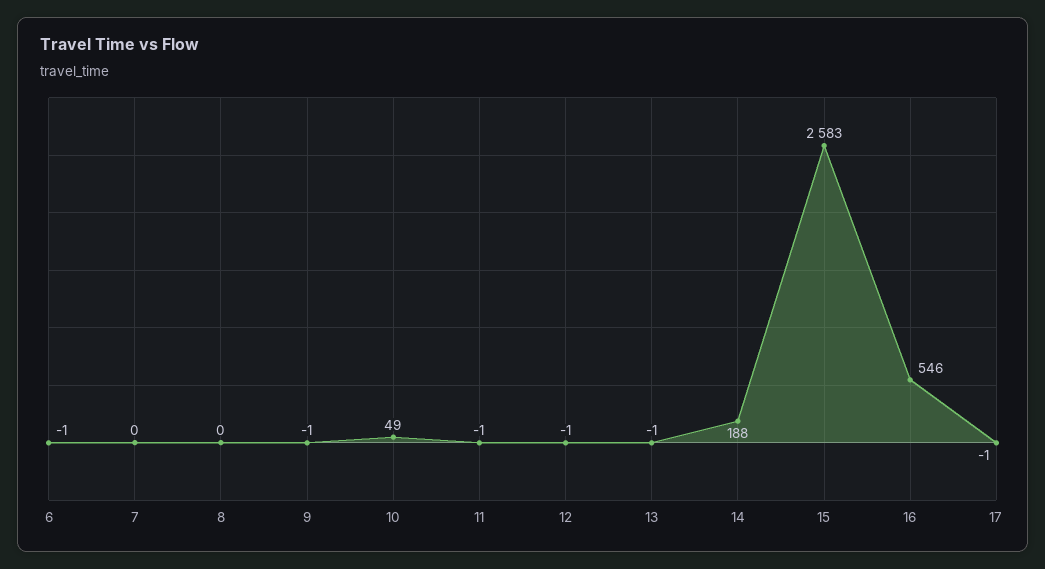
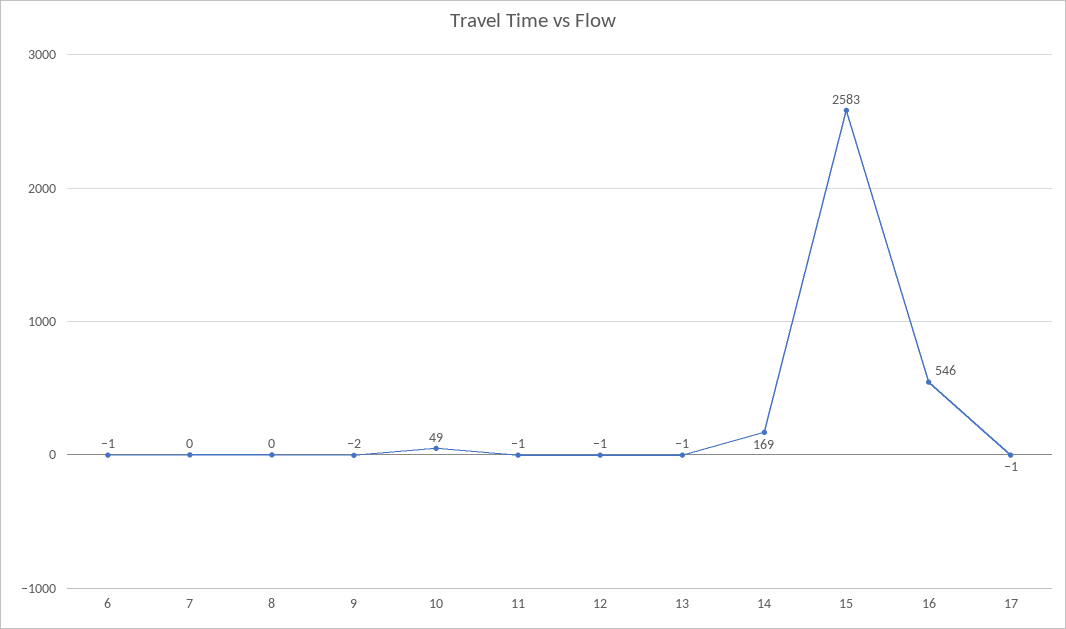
  {
    "6": -1,
    "7": 0,
    "8": 0,
-   "9": -1,
+   "9": -2,
    "10": 49,
    "11": -1,
    "12": -1,
    "13": -1,
-   "14": 188,
+   "14": 169,
    "15": 2583,
    "16": 546,
    "17": -1
  }

